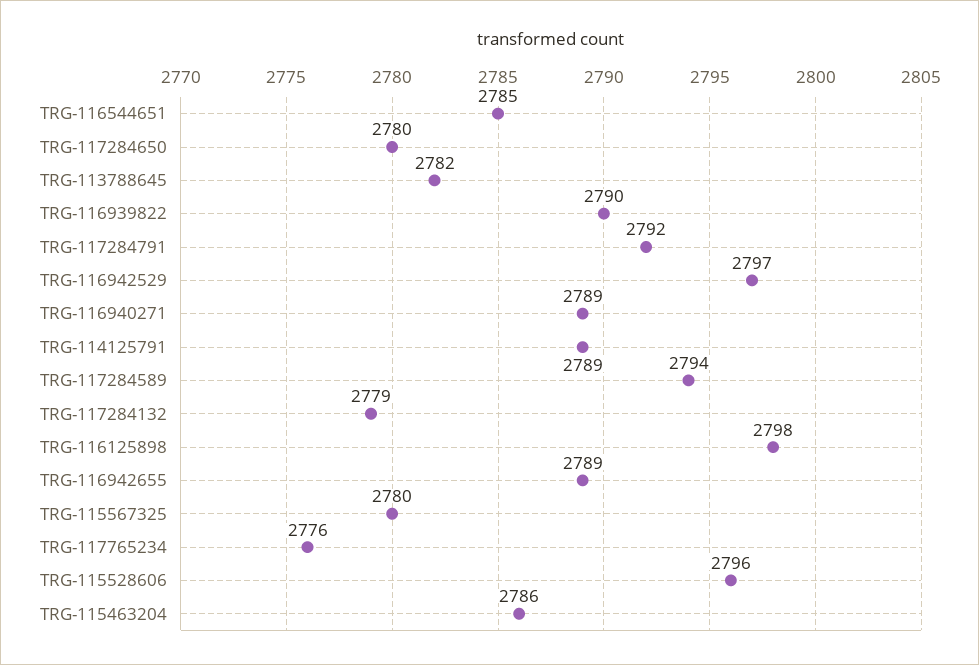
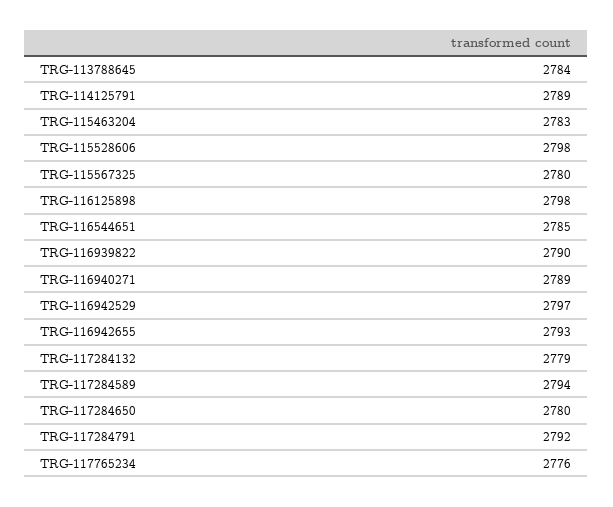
  {
    "TRG-116544651": 2785,
    "TRG-117284650": 2780,
-   "TRG-113788645": 2782,
+   "TRG-113788645": 2784,
    "TRG-116939822": 2790,
    "TRG-117284791": 2792,
    "TRG-116942529": 2797,
    "TRG-116940271": 2789,
    "TRG-114125791": 2789,
    "TRG-117284589": 2794,
    "TRG-117284132": 2779,
    "TRG-116125898": 2798,
-   "TRG-116942655": 2789,
+   "TRG-116942655": 2793,
    "TRG-115567325": 2780,
    "TRG-117765234": 2776,
-   "TRG-115528606": 2796,
+   "TRG-115528606": 2798,
-   "TRG-115463204": 2786
+   "TRG-115463204": 2783
  }

